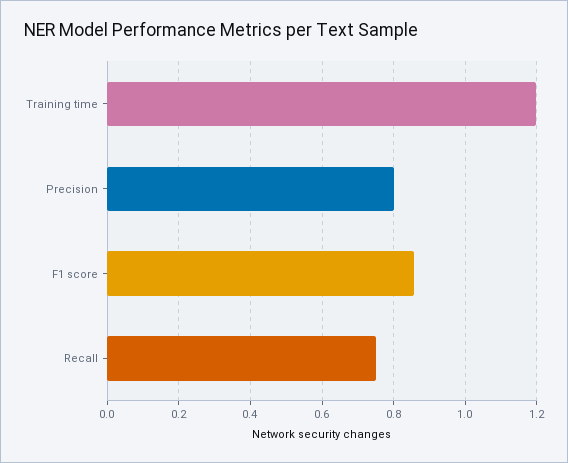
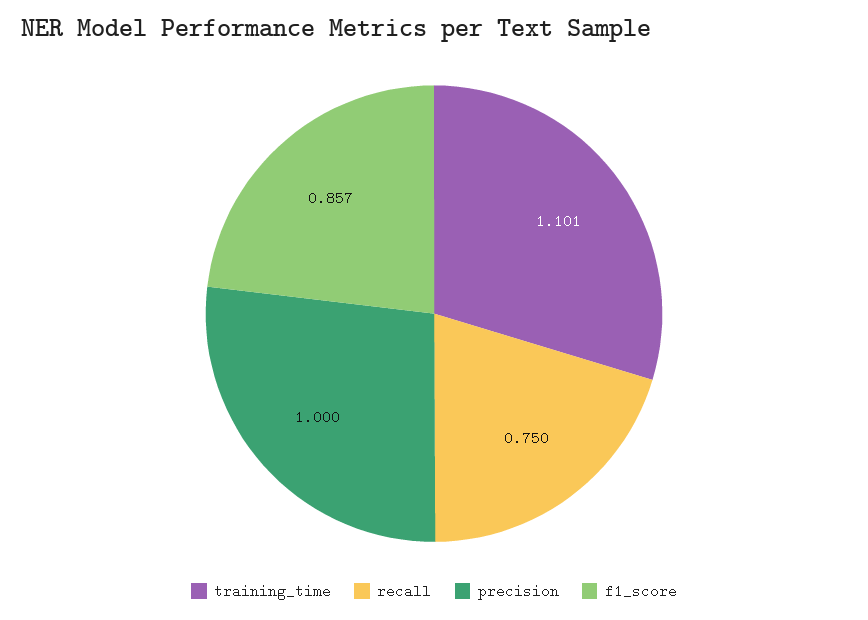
  {
-   "Training time": 1.2,
+   "Training time": 1.101,
-   "Precision": 0.8,
+   "Precision": 1,
    "F1 score": 0.857,
    "Recall": 0.75
  }

